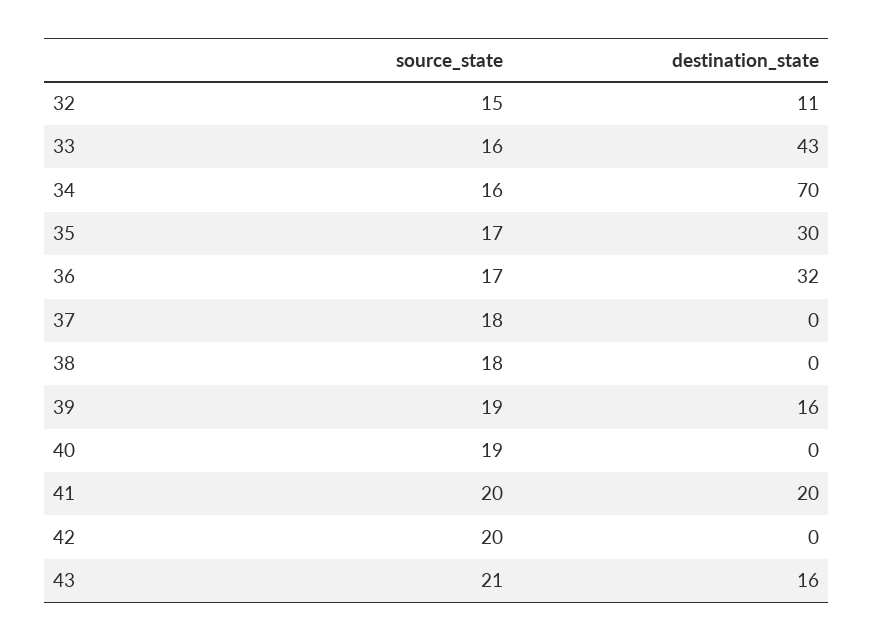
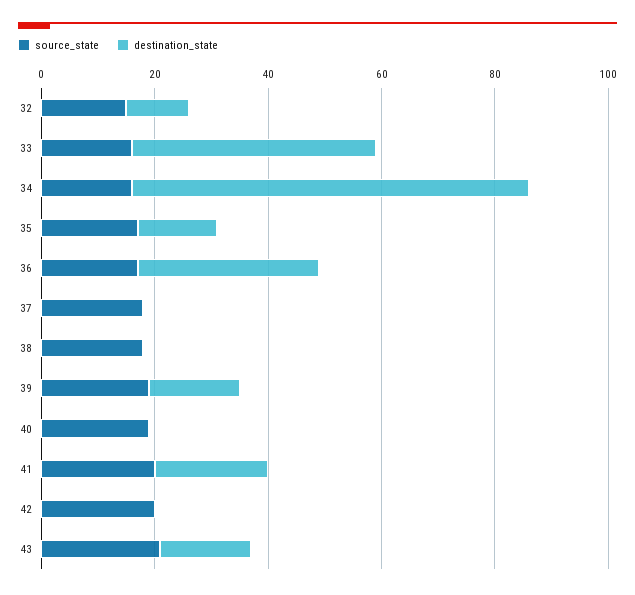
  {
    "source_state": {
      "32": 15,
      "33": 16,
      "34": 16,
      "35": 17,
      "36": 17,
      "37": 18,
      "38": 18,
      "39": 19,
      "40": 19,
      "41": 20,
      "42": 20,
      "43": 21
    },
    "destination_state": {
      "32": 11,
      "33": 43,
      "34": 70,
-     "35": 30,
+     "35": 15,
      "36": 32,
      "37": 0,
      "38": 0,
      "39": 16,
      "40": 0,
      "41": 20,
      "42": 0,
      "43": 16
    }
  }

